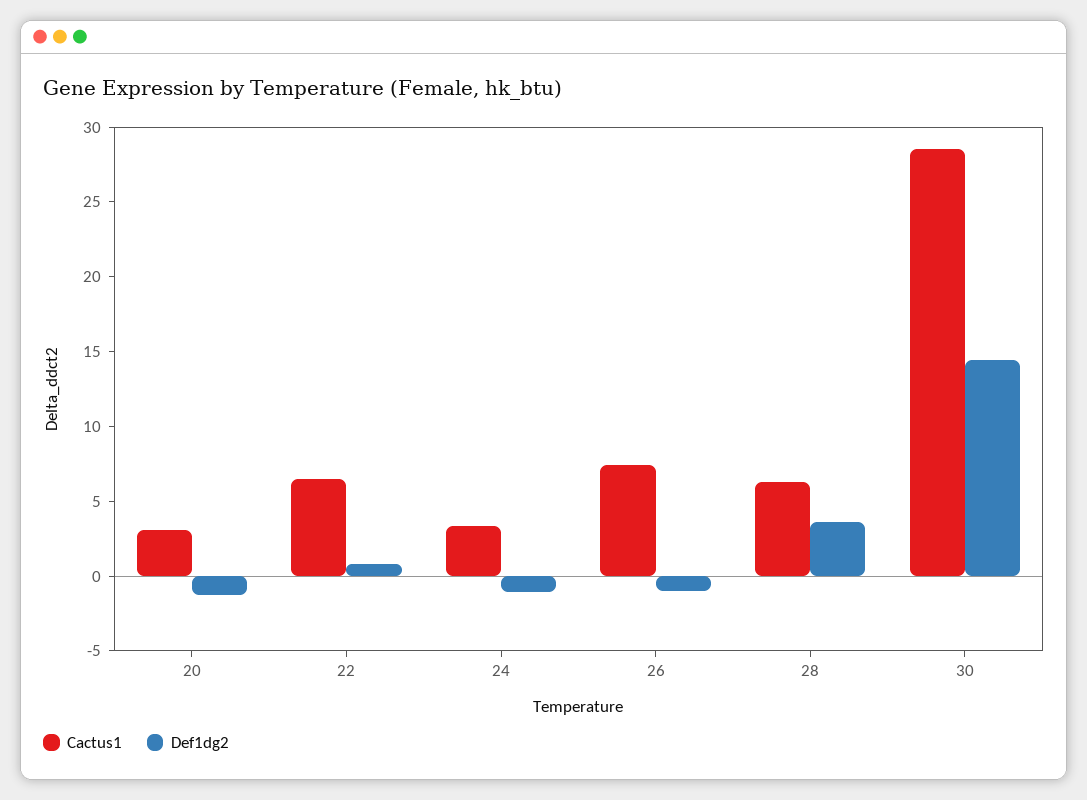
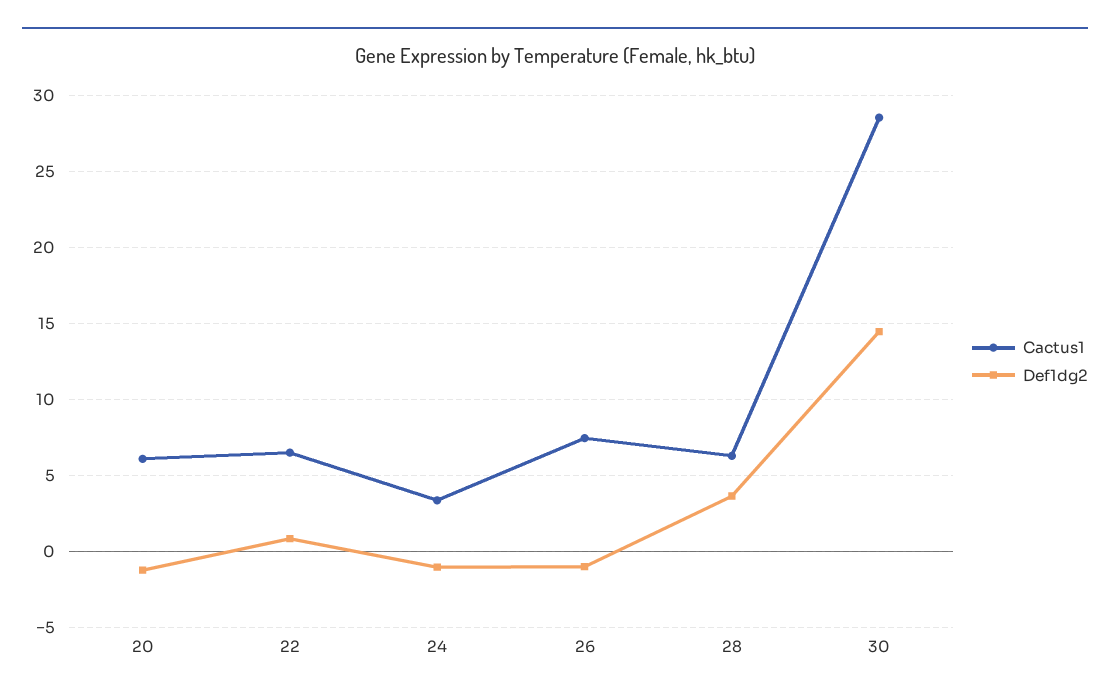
  {
    "Cactus1": {
-     "20": 3,
+     "20": 6,
      "22": 6.5,
      "24": 3.5,
      "26": 7.5,
      "28": 6.5,
      "30": 28.5
    },
    "Def1dg2": {
      "20": -1.5,
      "22": 1,
      "24": -1,
      "26": -1,
      "28": 3.5,
      "30": 14.5
    }
  }

